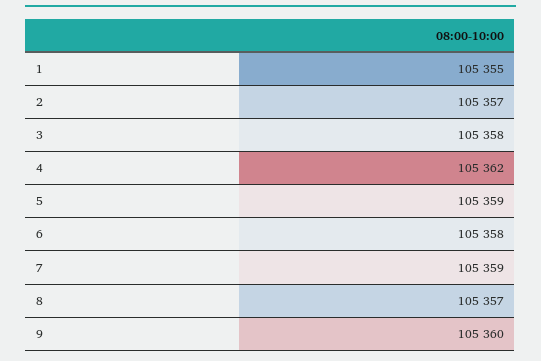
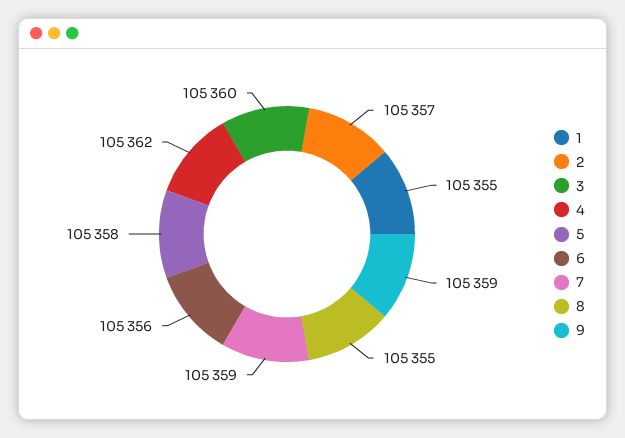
  {
    "1": 105355,
    "2": 105357,
-   "3": 105358,
+   "3": 105360,
    "4": 105362,
-   "5": 105359,
+   "5": 105358,
-   "6": 105358,
+   "6": 105356,
    "7": 105359,
-   "8": 105357,
+   "8": 105355,
-   "9": 105360
+   "9": 105359
  }

